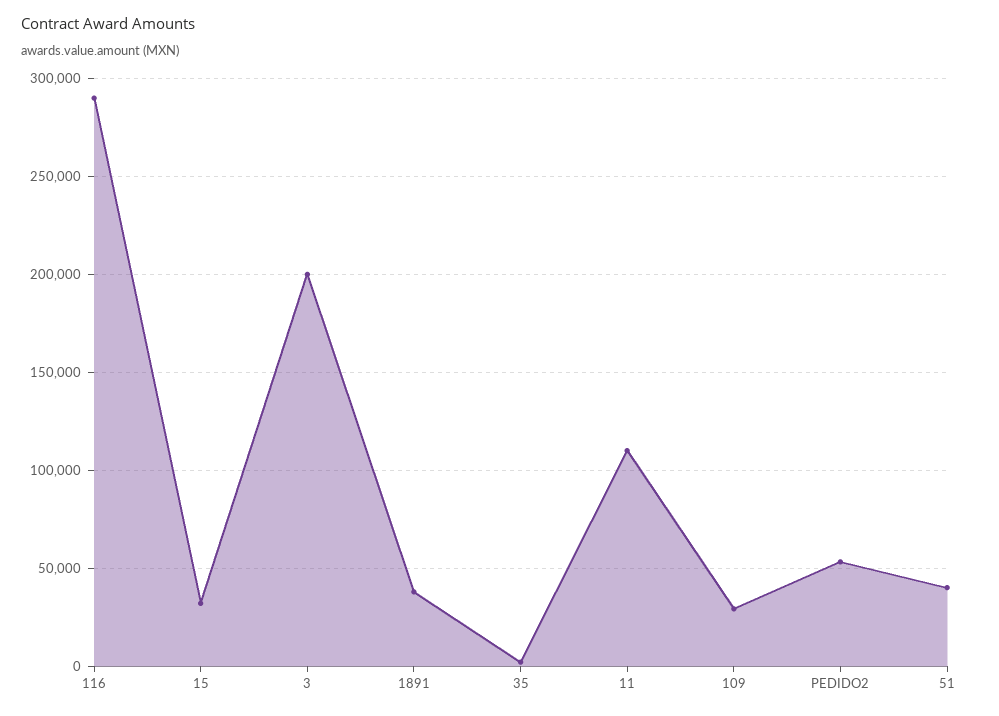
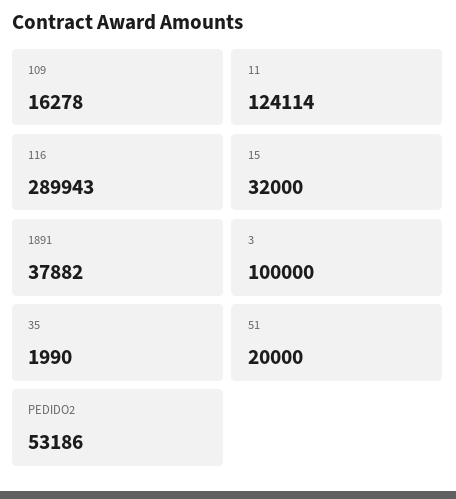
  {
    "116": 289943,
    "15": 32000,
-   "3": 200000,
+   "3": 100000,
    "1891": 37882,
    "35": 1990,
-   "11": 110000,
+   "11": 124114,
-   "109": 30000,
+   "109": 16278,
    "PEDIDO2": 53186,
-   "51": 40000
+   "51": 20000
  }

